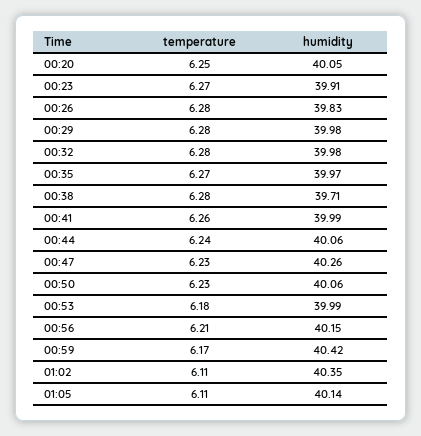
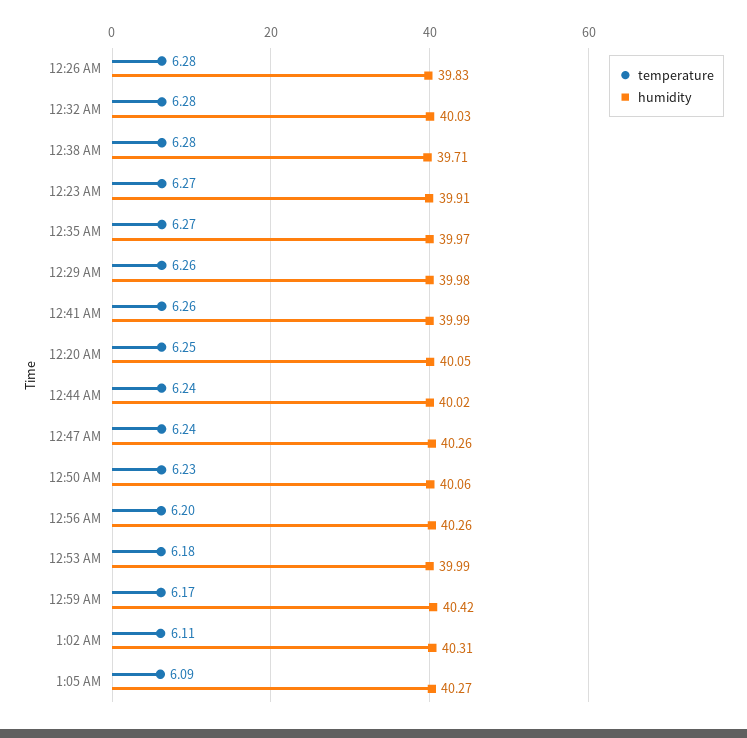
  {
    "temperature": {
      "00:20": 6.25,
      "00:23": 6.27,
      "00:26": 6.28,
-     "00:29": 6.28,
+     "00:29": 6.26,
      "00:32": 6.28,
      "00:35": 6.27,
      "00:38": 6.28,
      "00:41": 6.26,
      "00:44": 6.24,
-     "00:47": 6.23,
+     "00:47": 6.24,
      "00:50": 6.23,
      "00:53": 6.18,
-     "00:56": 6.21,
+     "00:56": 6.2,
      "00:59": 6.17,
      "01:02": 6.11,
-     "01:05": 6.11
+     "01:05": 6.09
    },
    "humidity": {
      "00:20": 40.05,
      "00:23": 39.91,
      "00:26": 39.83,
      "00:29": 39.98,
-     "00:32": 39.98,
+     "00:32": 40.03,
      "00:35": 39.97,
      "00:38": 39.71,
      "00:41": 39.99,
-     "00:44": 40.06,
+     "00:44": 40.02,
      "00:47": 40.26,
      "00:50": 40.06,
      "00:53": 39.99,
-     "00:56": 40.15,
+     "00:56": 40.26,
      "00:59": 40.42,
-     "01:02": 40.35,
+     "01:02": 40.31,
-     "01:05": 40.14
+     "01:05": 40.27
    }
  }

